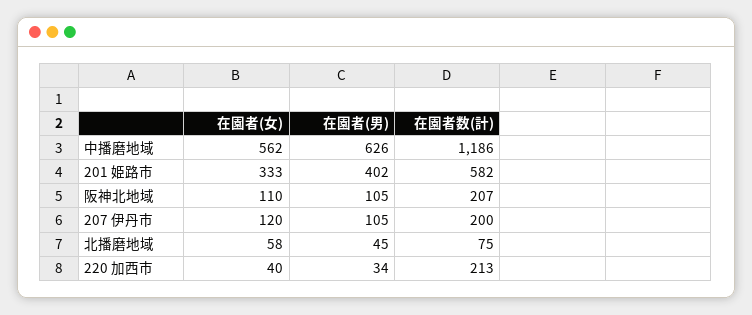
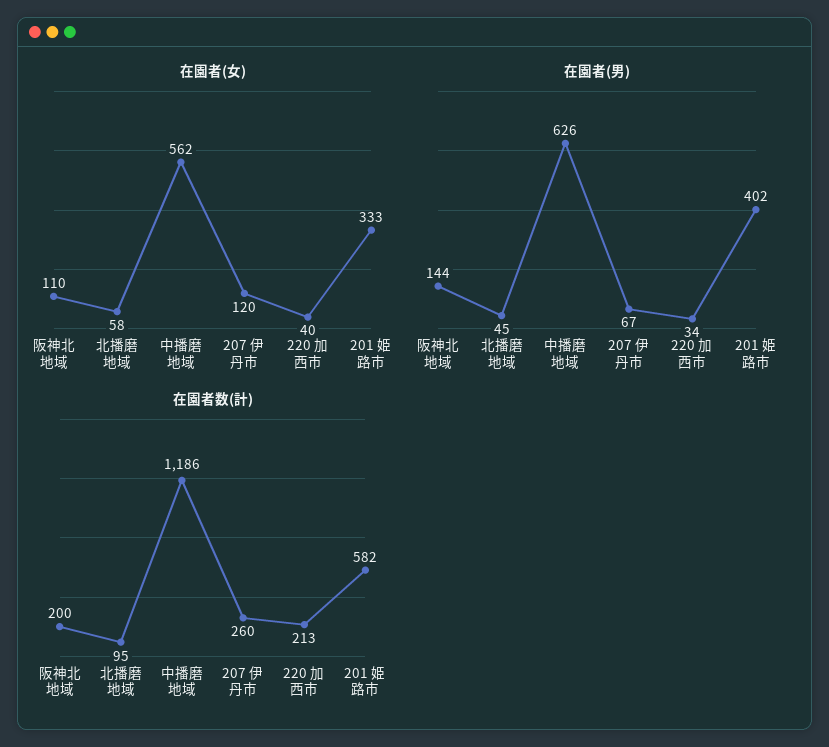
  {
    "在園者(女)": {
      "中播磨地域": 562,
      "201 姫路市": 333,
      "阪神北地域": 110,
      "207 伊丹市": 120,
      "北播磨地域": 58,
      "220 加西市": 40
    },
    "在園者(男)": {
      "中播磨地域": 626,
      "201 姫路市": 402,
-     "阪神北地域": 105,
+     "阪神北地域": 144,
-     "207 伊丹市": 105,
+     "207 伊丹市": 67,
      "北播磨地域": 45,
      "220 加西市": 34
    },
    "在園者数(計)": {
      "中播磨地域": 1186,
      "201 姫路市": 582,
-     "阪神北地域": 207,
+     "阪神北地域": 200,
-     "207 伊丹市": 200,
+     "207 伊丹市": 260,
-     "北播磨地域": 75,
+     "北播磨地域": 95,
      "220 加西市": 213
    }
  }

